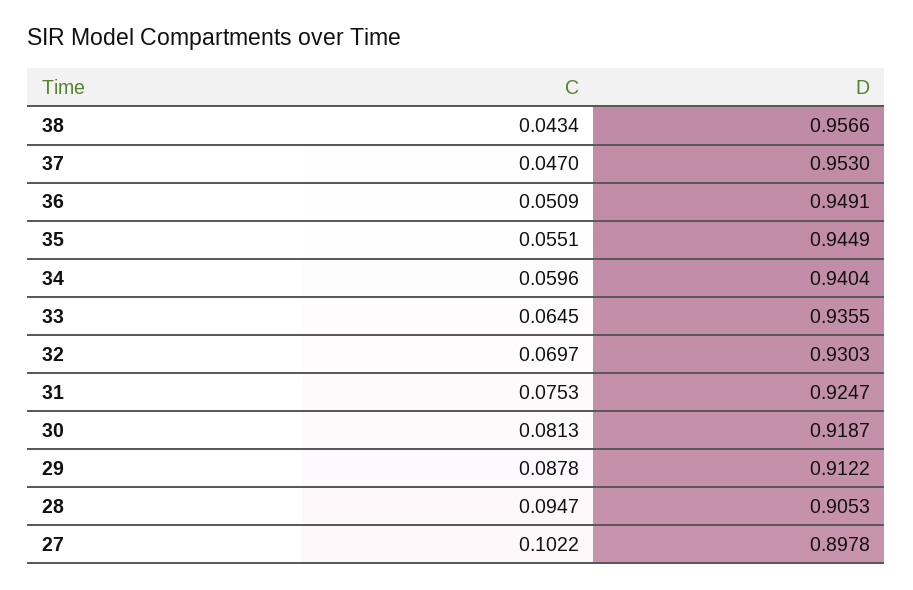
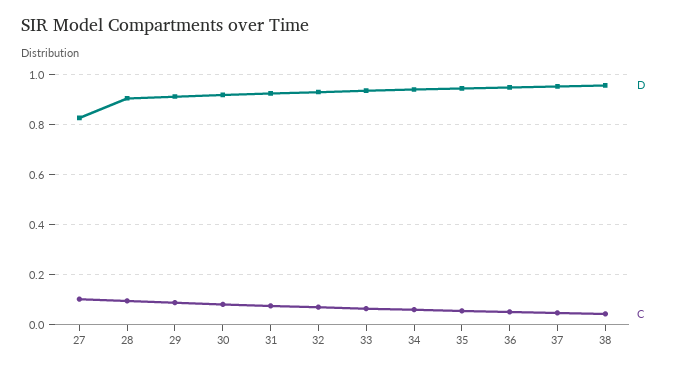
  {
    "C": {
      "38": 0.0434,
      "37": 0.047,
      "36": 0.0509,
      "35": 0.0551,
      "34": 0.0596,
      "33": 0.0645,
      "32": 0.0697,
      "31": 0.0753,
      "30": 0.0813,
      "29": 0.0878,
      "28": 0.0947,
      "27": 0.1022
    },
    "D": {
      "38": 0.9566,
      "37": 0.953,
      "36": 0.9491,
      "35": 0.9449,
      "34": 0.9404,
      "33": 0.9355,
      "32": 0.9303,
      "31": 0.9247,
      "30": 0.9187,
      "29": 0.9122,
      "28": 0.9053,
-     "27": 0.8978
+     "27": 0.825
    }
  }

